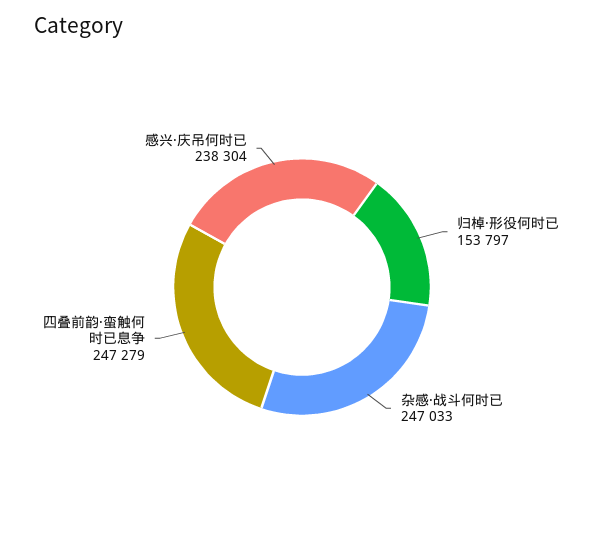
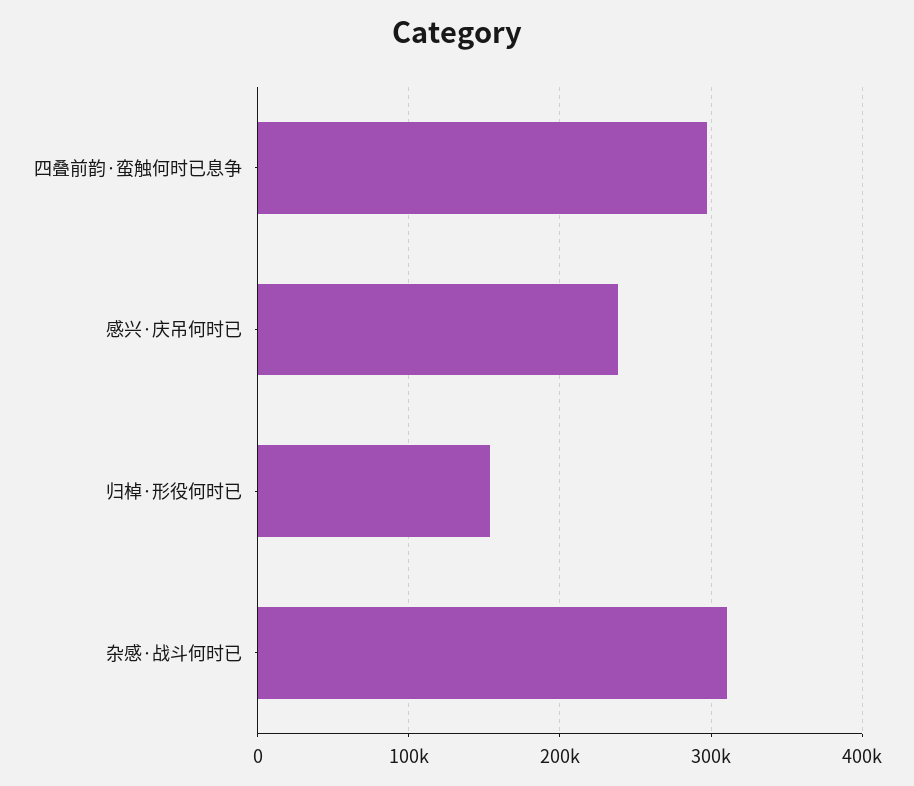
  {
    "归棹·形役何时已": 153797,
-   "杂感·战斗何时已": 247033,
+   "杂感·战斗何时已": 310000,
-   "四叠前韵·蛮触何时已息争": 247279,
+   "四叠前韵·蛮触何时已息争": 300000,
    "感兴·庆吊何时已": 238304
  }

